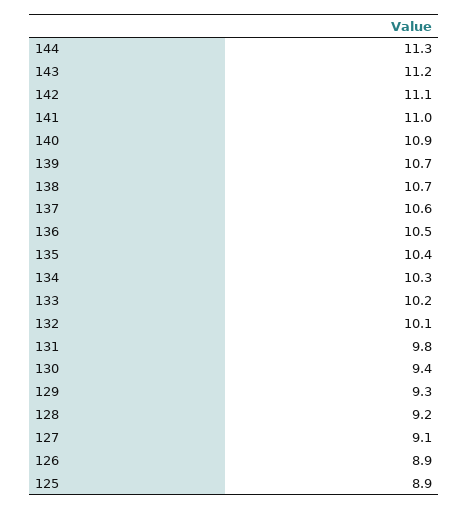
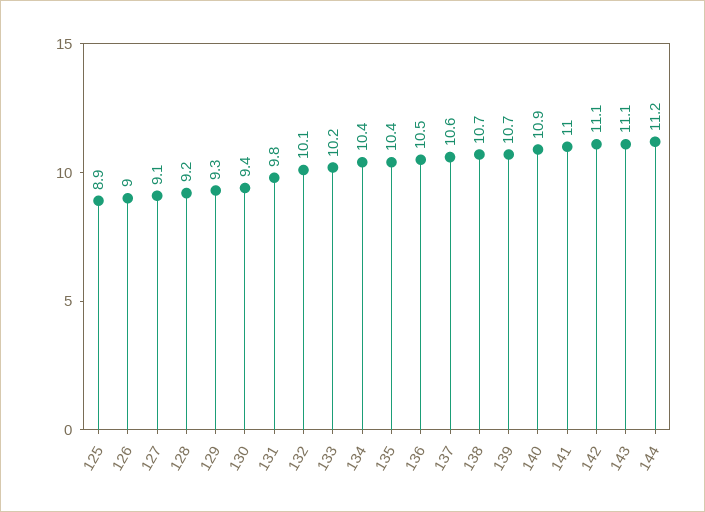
  {
-   "144": 11.3,
+   "144": 11.2,
-   "143": 11.2,
+   "143": 11.1,
    "142": 11.1,
    "141": 11,
    "140": 10.9,
    "139": 10.7,
    "138": 10.7,
    "137": 10.6,
    "136": 10.5,
    "135": 10.4,
-   "134": 10.3,
+   "134": 10.4,
    "133": 10.2,
    "132": 10.1,
    "131": 9.8,
    "130": 9.4,
    "129": 9.3,
    "128": 9.2,
    "127": 9.1,
-   "126": 8.9,
+   "126": 9,
    "125": 8.9
  }

